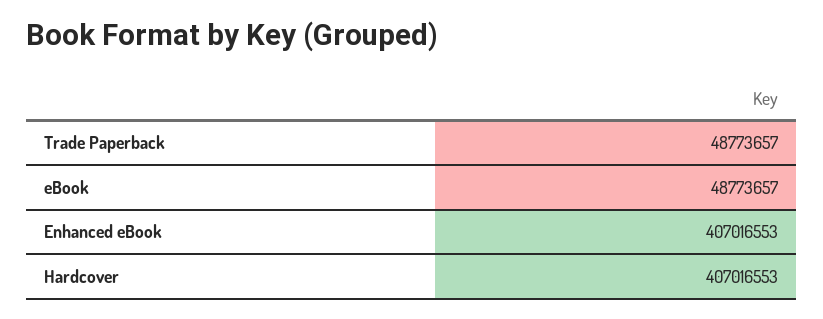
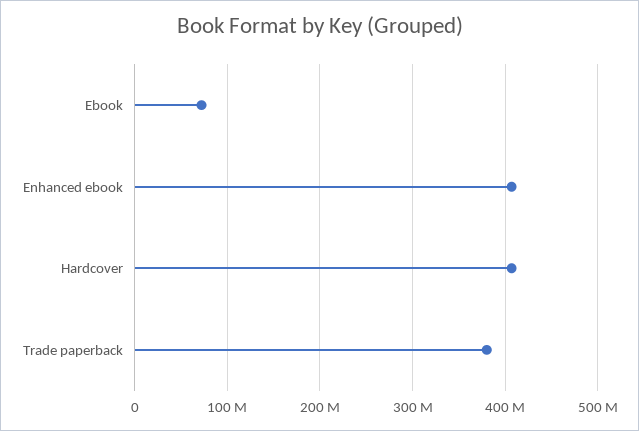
  {
-   "Trade Paperback": 48773657,
+   "Trade Paperback": 380000000,
-   "eBook": 48773657,
+   "eBook": 70000000,
    "Enhanced eBook": 407016553,
    "Hardcover": 407016553
  }

